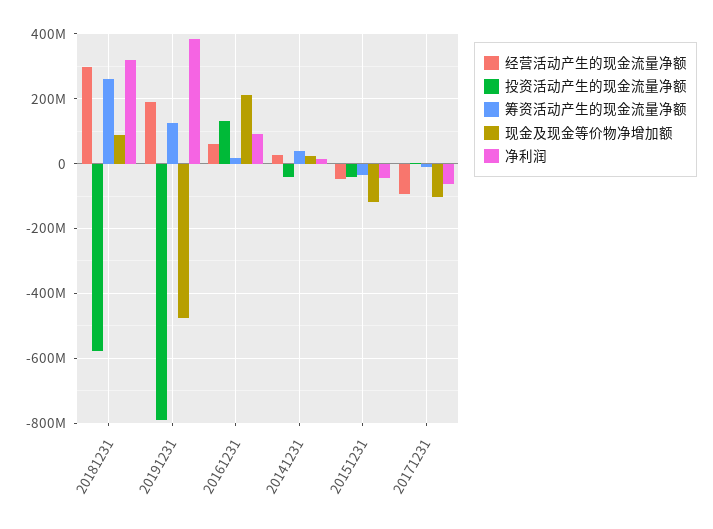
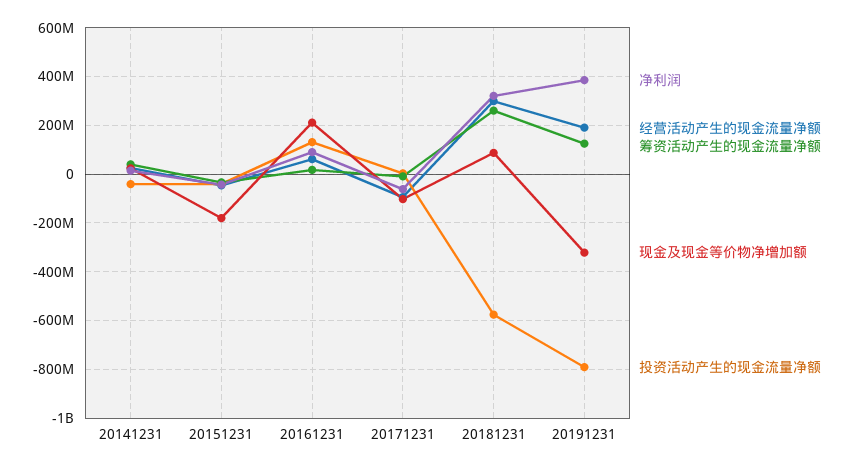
  {
    "经营活动产生的现金流量净额": {
      "20181231": 300000000,
      "20191231": 200000000,
      "20161231": 60000000,
      "20141231": 20000000,
      "20151231": -40000000,
      "20171231": -100000000
    },
    "投资活动产生的现金流量净额": {
      "20181231": -580000000,
      "20191231": -800000000,
      "20161231": 140000000,
      "20141231": -40000000,
      "20151231": -40000000,
      "20171231": 0
    },
    "筹资活动产生的现金流量净额": {
      "20181231": 260000000,
      "20191231": 120000000,
      "20161231": 20000000,
      "20141231": 40000000,
      "20151231": -40000000,
      "20171231": 0
    },
    "现金及现金等价物净增加额": {
      "20181231": 80000000,
-     "20191231": -480000000,
+     "20191231": -325000000,
      "20161231": 220000000,
      "20141231": 20000000,
-     "20151231": -120000000,
+     "20151231": -175000000,
      "20171231": -100000000
    },
    "净利润": {
      "20181231": 320000000,
      "20191231": 380000000,
      "20161231": 100000000,
      "20141231": 20000000,
      "20151231": -40000000,
      "20171231": -60000000
    }
  }

